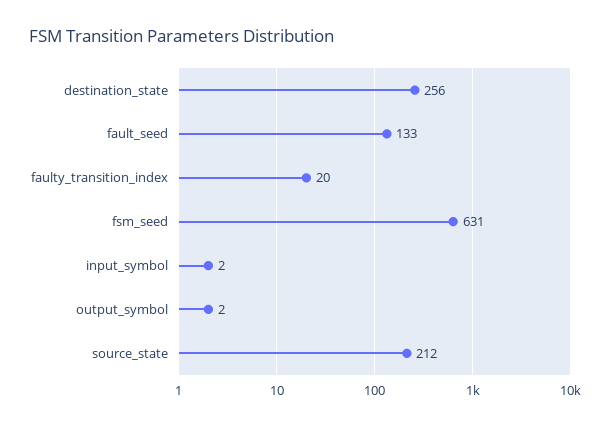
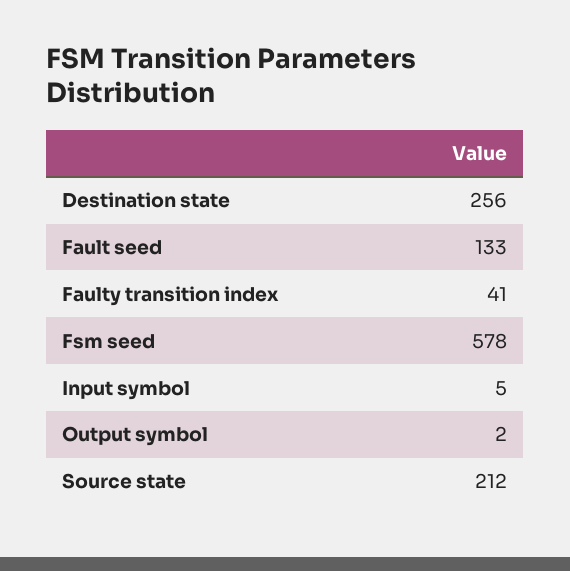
  {
    "destination_state": 256,
    "fault_seed": 133,
-   "faulty_transition_index": 20,
+   "faulty_transition_index": 41,
-   "fsm_seed": 631,
+   "fsm_seed": 578,
-   "input_symbol": 2,
+   "input_symbol": 5,
    "output_symbol": 2,
    "source_state": 212
  }

